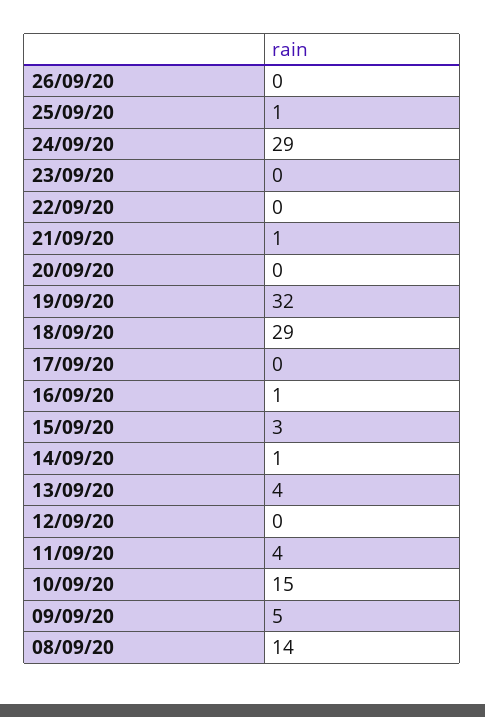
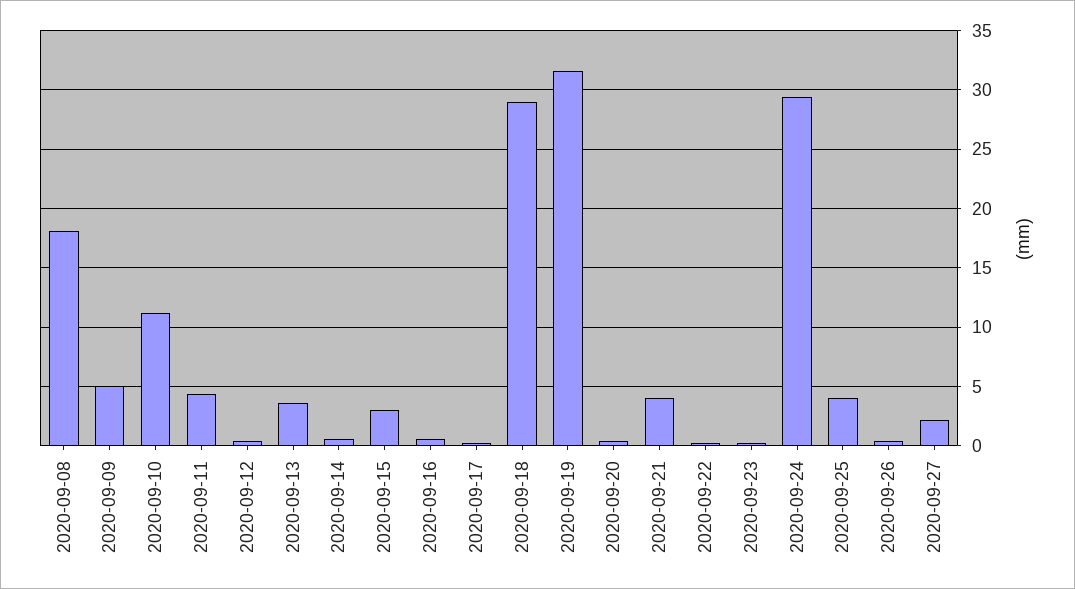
  {
    "26/09/20": 0,
-   "25/09/20": 1,
+   "25/09/20": 4,
    "24/09/20": 29,
    "23/09/20": 0,
    "22/09/20": 0,
-   "21/09/20": 1,
+   "21/09/20": 4,
    "20/09/20": 0,
    "19/09/20": 32,
    "18/09/20": 29,
    "17/09/20": 0,
    "16/09/20": 1,
    "15/09/20": 3,
    "14/09/20": 1,
    "13/09/20": 4,
    "12/09/20": 0,
    "11/09/20": 4,
-   "10/09/20": 15,
+   "10/09/20": 11,
    "09/09/20": 5,
-   "08/09/20": 14
+   "08/09/20": 18,
+   "2020-09-27": 2
  }

